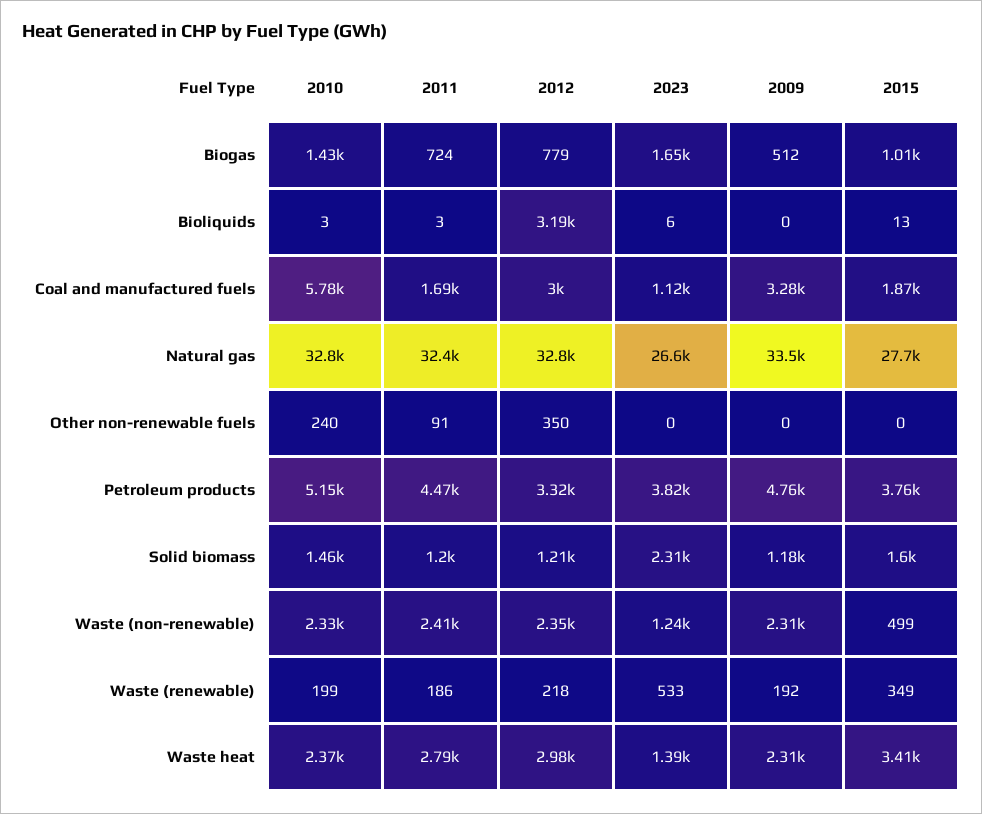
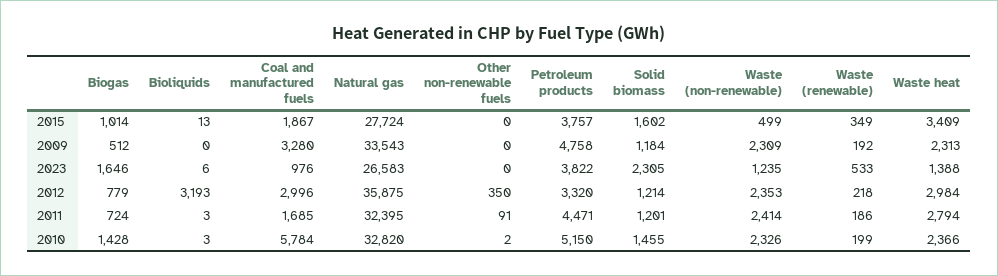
  {
    "2010": {
      "Biogas": 1428,
      "Bioliquids": 3,
      "Coal and manufactured fuels": 5784,
      "Natural gas": 32820,
-     "Other non-renewable fuels": 240,
+     "Other non-renewable fuels": 2,
      "Petroleum products": 5150,
      "Solid biomass": 1455,
      "Waste (non-renewable)": 2326,
      "Waste (renewable)": 199,
      "Waste heat": 2366
    },
    "2011": {
      "Biogas": 724,
      "Bioliquids": 3,
      "Coal and manufactured fuels": 1685,
      "Natural gas": 32395,
      "Other non-renewable fuels": 91,
      "Petroleum products": 4471,
      "Solid biomass": 1201,
      "Waste (non-renewable)": 2414,
      "Waste (renewable)": 186,
      "Waste heat": 2794
    },
    "2012": {
      "Biogas": 779,
      "Bioliquids": 3193,
      "Coal and manufactured fuels": 2996,
-     "Natural gas": 32800,
+     "Natural gas": 35875,
      "Other non-renewable fuels": 350,
      "Petroleum products": 3320,
      "Solid biomass": 1214,
      "Waste (non-renewable)": 2353,
      "Waste (renewable)": 218,
      "Waste heat": 2984
    },
    "2023": {
      "Biogas": 1646,
      "Bioliquids": 6,
-     "Coal and manufactured fuels": 1120,
+     "Coal and manufactured fuels": 976,
      "Natural gas": 26583,
      "Other non-renewable fuels": 0,
      "Petroleum products": 3822,
      "Solid biomass": 2305,
      "Waste (non-renewable)": 1235,
      "Waste (renewable)": 533,
      "Waste heat": 1388
    },
    "2009": {
      "Biogas": 512,
      "Bioliquids": 0,
      "Coal and manufactured fuels": 3280,
      "Natural gas": 33543,
      "Other non-renewable fuels": 0,
      "Petroleum products": 4758,
      "Solid biomass": 1184,
      "Waste (non-renewable)": 2309,
      "Waste (renewable)": 192,
      "Waste heat": 2313
    },
    "2015": {
      "Biogas": 1014,
      "Bioliquids": 13,
      "Coal and manufactured fuels": 1867,
      "Natural gas": 27724,
      "Other non-renewable fuels": 0,
      "Petroleum products": 3757,
      "Solid biomass": 1602,
      "Waste (non-renewable)": 499,
      "Waste (renewable)": 349,
      "Waste heat": 3409
    }
  }

